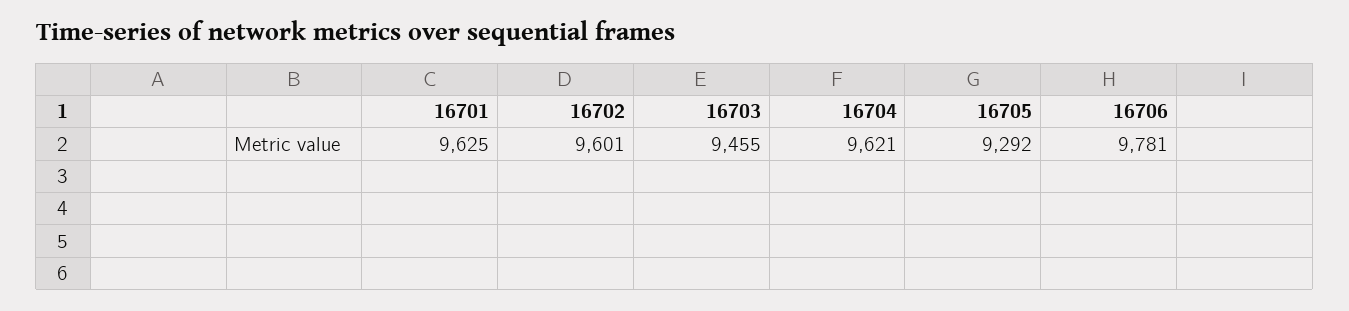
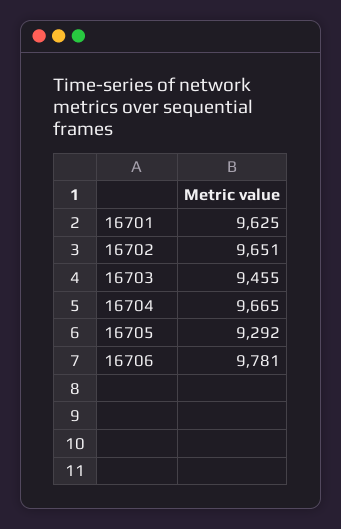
  {
    "16701": 9625,
-   "16702": 9601,
+   "16702": 9651,
    "16703": 9455,
-   "16704": 9621,
+   "16704": 9665,
    "16705": 9292,
    "16706": 9781
  }

